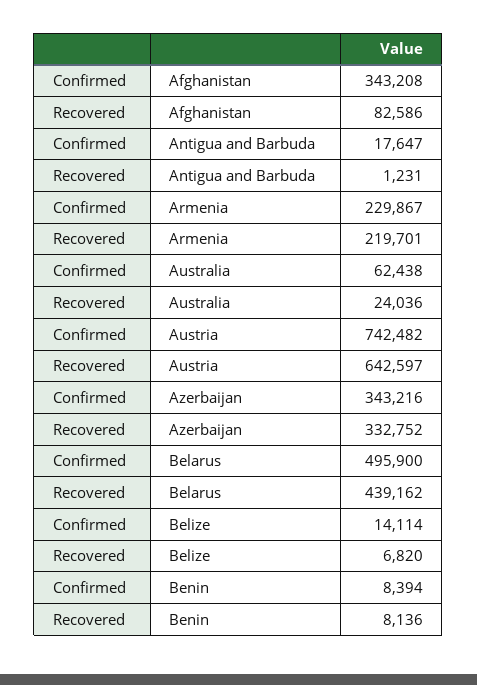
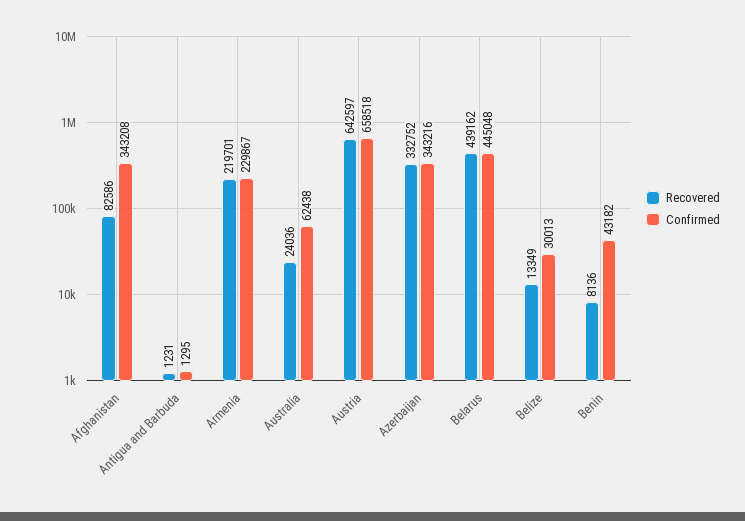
  {
    "Confirmed": {
      "Afghanistan": 343208,
-     "Antigua and Barbuda": 17647,
+     "Antigua and Barbuda": 1295,
      "Armenia": 229867,
      "Australia": 62438,
-     "Austria": 742482,
+     "Austria": 658518,
      "Azerbaijan": 343216,
-     "Belarus": 495900,
+     "Belarus": 445048,
-     "Belize": 14114,
+     "Belize": 30013,
-     "Benin": 8394
+     "Benin": 43182
    },
    "Recovered": {
      "Afghanistan": 82586,
      "Antigua and Barbuda": 1231,
      "Armenia": 219701,
      "Australia": 24036,
      "Austria": 642597,
      "Azerbaijan": 332752,
      "Belarus": 439162,
-     "Belize": 6820,
+     "Belize": 13349,
      "Benin": 8136
    }
  }

